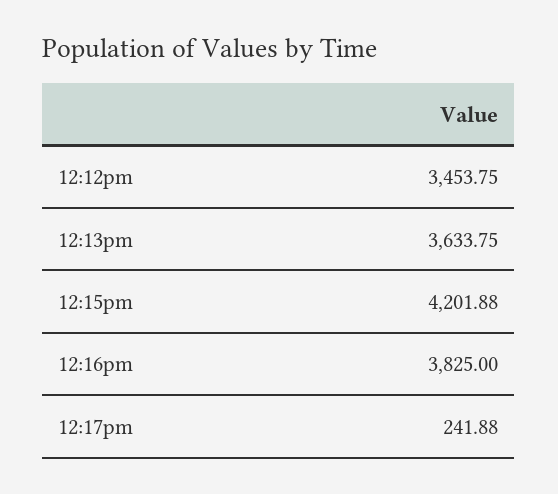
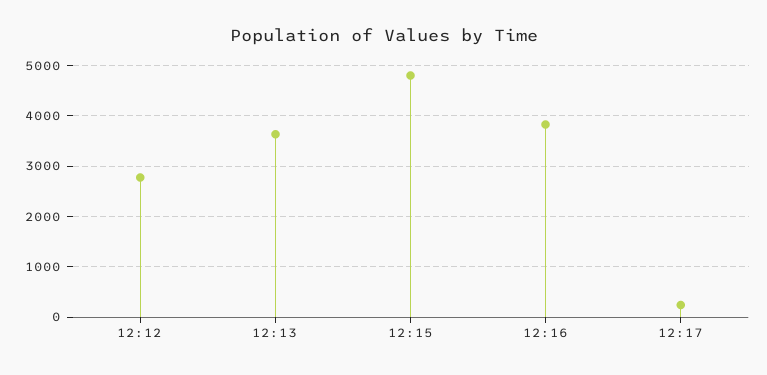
  {
-   "12:12pm": 3453.75,
+   "12:12pm": 2800,
    "12:13pm": 3633.75,
-   "12:15pm": 4201.88,
+   "12:15pm": 4800,
    "12:16pm": 3825,
    "12:17pm": 241.88
  }

